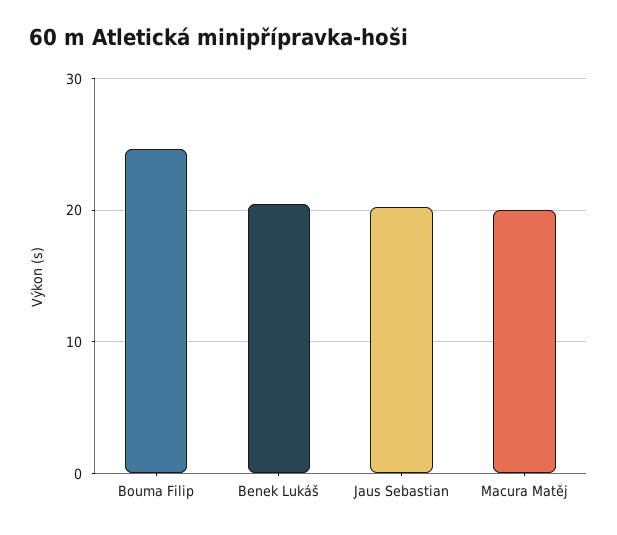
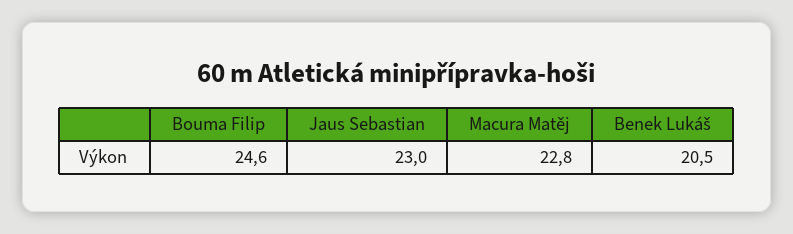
  {
    "Bouma Filip": 24.6,
    "Benek Lukáš": 20.5,
-   "Jaus Sebastian": 20,
+   "Jaus Sebastian": 23,
-   "Macura Matěj": 20
+   "Macura Matěj": 22.8
  }

